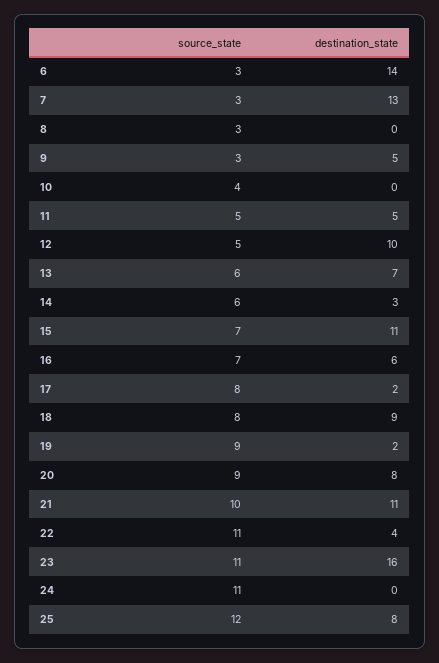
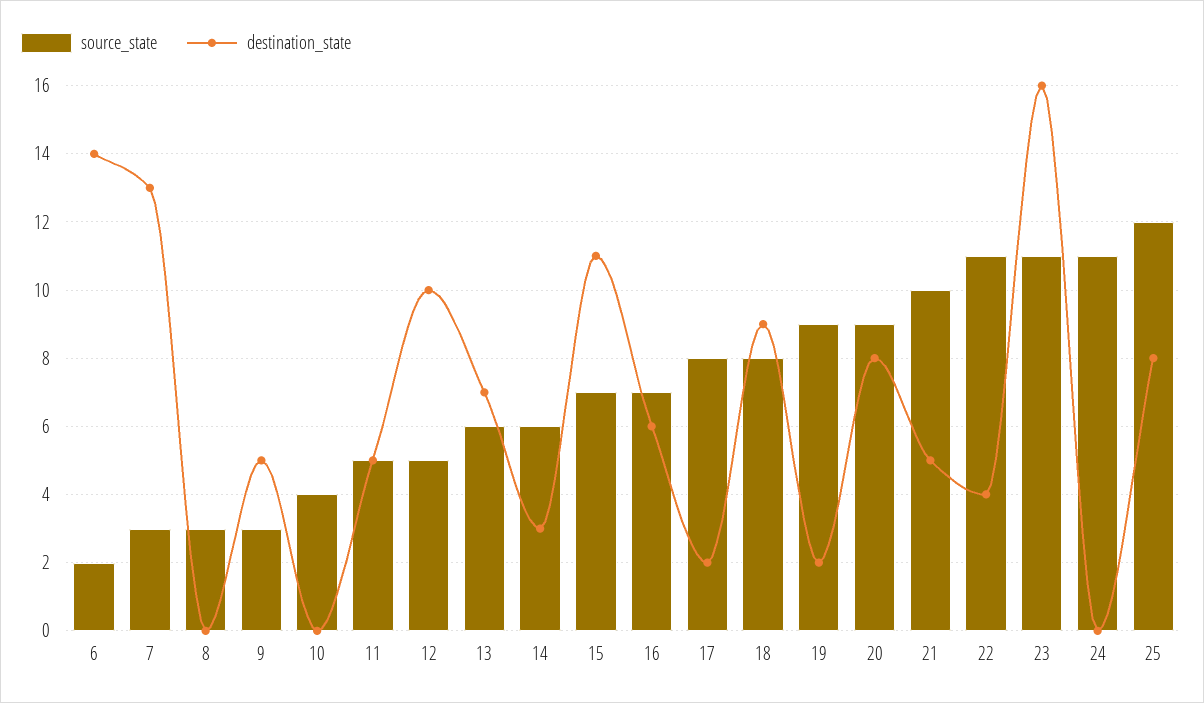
  {
    "source_state": {
-     "6": 3,
+     "6": 2,
      "7": 3,
      "8": 3,
      "9": 3,
      "10": 4,
      "11": 5,
      "12": 5,
      "13": 6,
      "14": 6,
      "15": 7,
      "16": 7,
      "17": 8,
      "18": 8,
      "19": 9,
      "20": 9,
      "21": 10,
      "22": 11,
      "23": 11,
      "24": 11,
      "25": 12
    },
    "destination_state": {
      "6": 14,
      "7": 13,
      "8": 0,
      "9": 5,
      "10": 0,
      "11": 5,
      "12": 10,
      "13": 7,
      "14": 3,
      "15": 11,
      "16": 6,
      "17": 2,
      "18": 9,
      "19": 2,
      "20": 8,
-     "21": 11,
+     "21": 5,
      "22": 4,
      "23": 16,
      "24": 0,
      "25": 8
    }
  }

